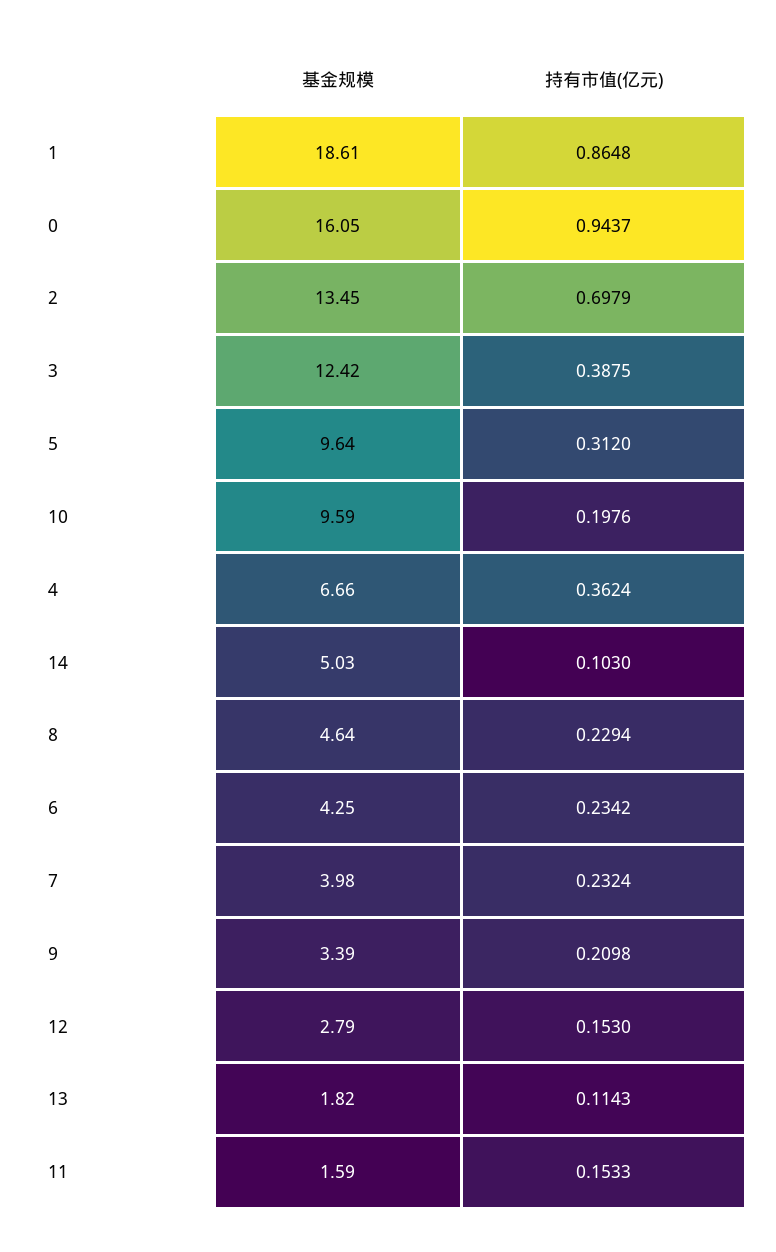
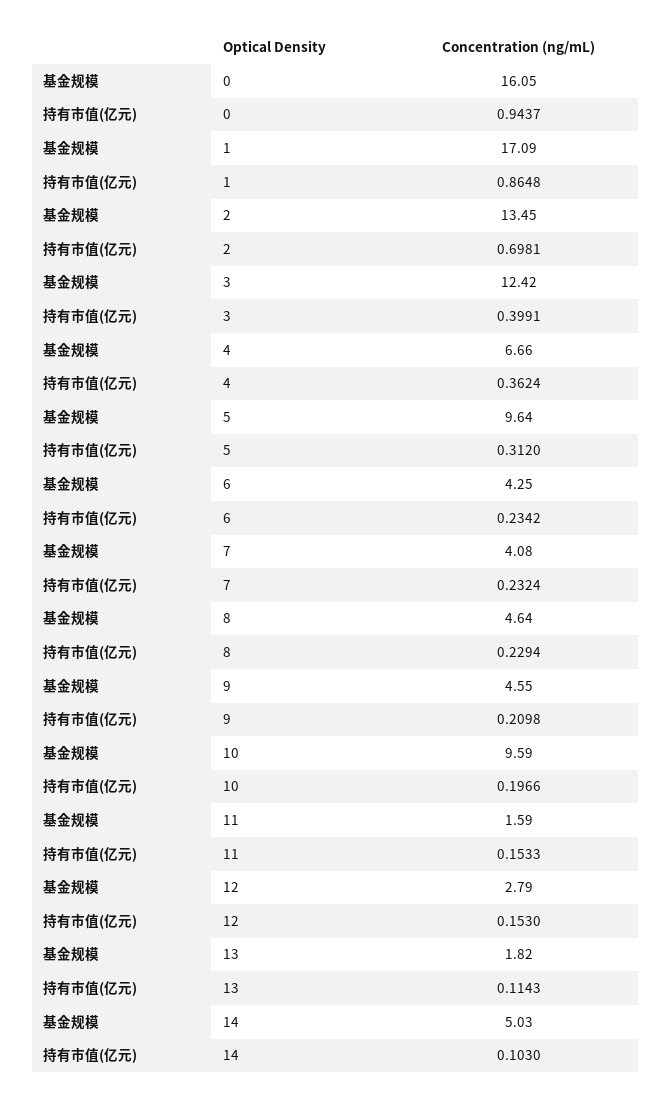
  {
    "基金规模": {
-     "1": 18.61,
+     "1": 17.09,
      "0": 16.05,
      "2": 13.45,
      "3": 12.42,
      "5": 9.64,
      "10": 9.59,
      "4": 6.66,
      "14": 5.03,
      "8": 4.64,
      "6": 4.25,
-     "7": 3.98,
+     "7": 4.08,
-     "9": 3.39,
+     "9": 4.55,
      "12": 2.79,
      "13": 1.82,
      "11": 1.59
    },
    "持有市值(亿元)": {
      "1": 0.8648,
      "0": 0.9437,
-     "2": 0.6979,
+     "2": 0.6981,
-     "3": 0.3875,
+     "3": 0.3991,
      "5": 0.312,
-     "10": 0.1976,
+     "10": 0.1966,
      "4": 0.3624,
      "14": 0.103,
      "8": 0.2294,
      "6": 0.2342,
      "7": 0.2324,
      "9": 0.2098,
      "12": 0.153,
      "13": 0.1143,
      "11": 0.1533
    }
  }

